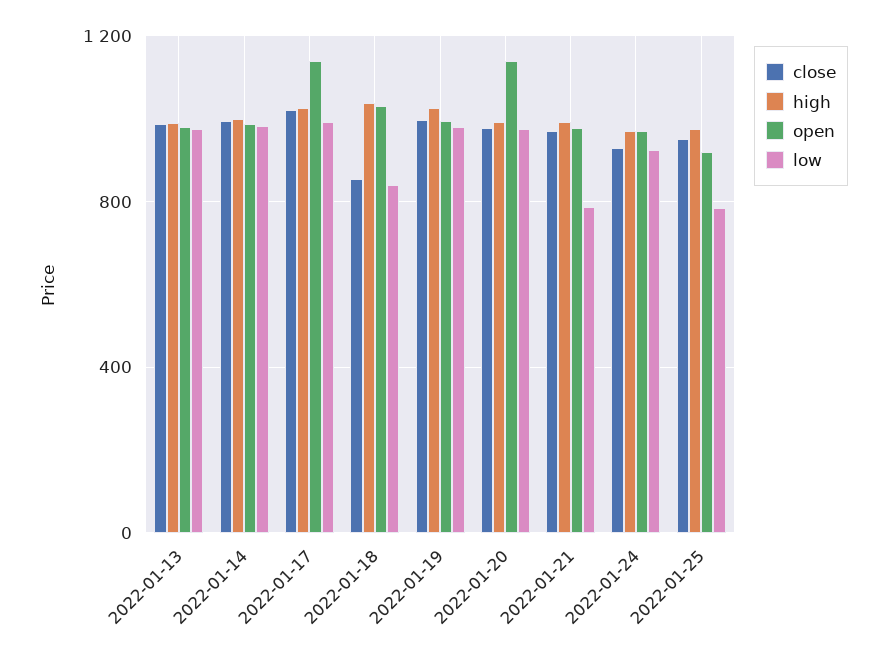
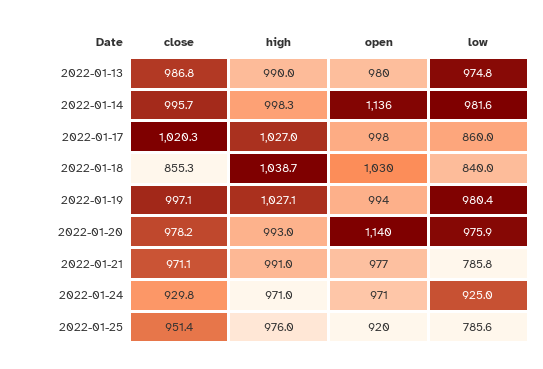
  {
    "close": {
      "2022-01-13": 986.8,
      "2022-01-14": 995.7,
      "2022-01-17": 1020.3,
      "2022-01-18": 855.3,
      "2022-01-19": 997.1,
      "2022-01-20": 978.2,
      "2022-01-21": 971.1,
      "2022-01-24": 929.8,
      "2022-01-25": 951.4
    },
    "high": {
      "2022-01-13": 990,
      "2022-01-14": 998.3,
      "2022-01-17": 1027,
      "2022-01-18": 1038.7,
      "2022-01-19": 1027.1,
      "2022-01-20": 993,
      "2022-01-21": 991,
      "2022-01-24": 971,
      "2022-01-25": 976
    },
    "open": {
      "2022-01-13": 980,
-     "2022-01-14": 1000,
+     "2022-01-14": 1136,
-     "2022-01-17": 1150,
+     "2022-01-17": 998,
      "2022-01-18": 1030,
      "2022-01-19": 994,
      "2022-01-20": 1140,
      "2022-01-21": 977,
      "2022-01-24": 971,
      "2022-01-25": 920
    },
    "low": {
      "2022-01-13": 974.8,
      "2022-01-14": 981.6,
-     "2022-01-17": 1000,
+     "2022-01-17": 860,
      "2022-01-18": 840,
      "2022-01-19": 980.4,
      "2022-01-20": 975.9,
      "2022-01-21": 785.8,
      "2022-01-24": 925,
      "2022-01-25": 785.6
    }
  }

